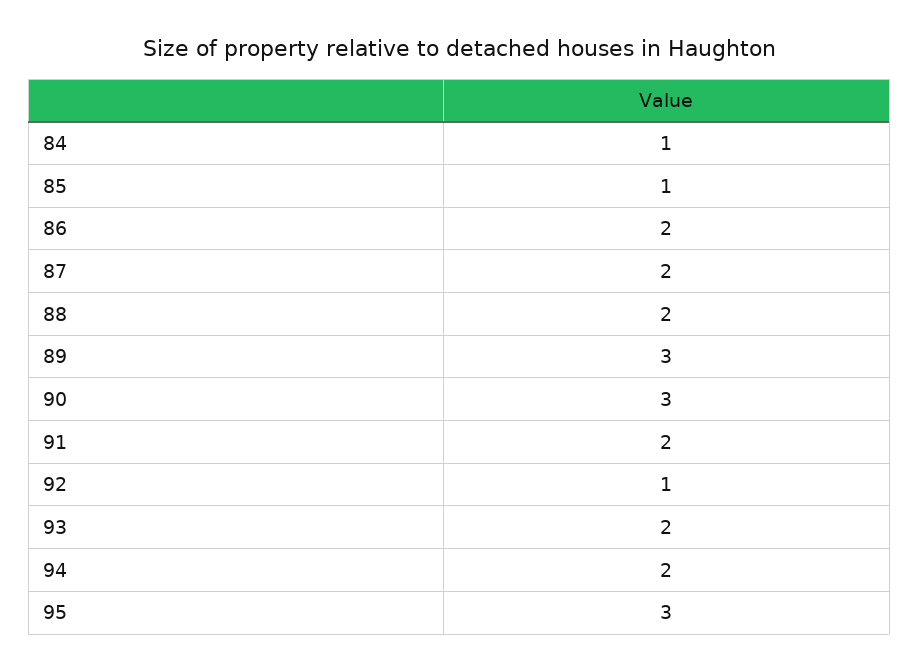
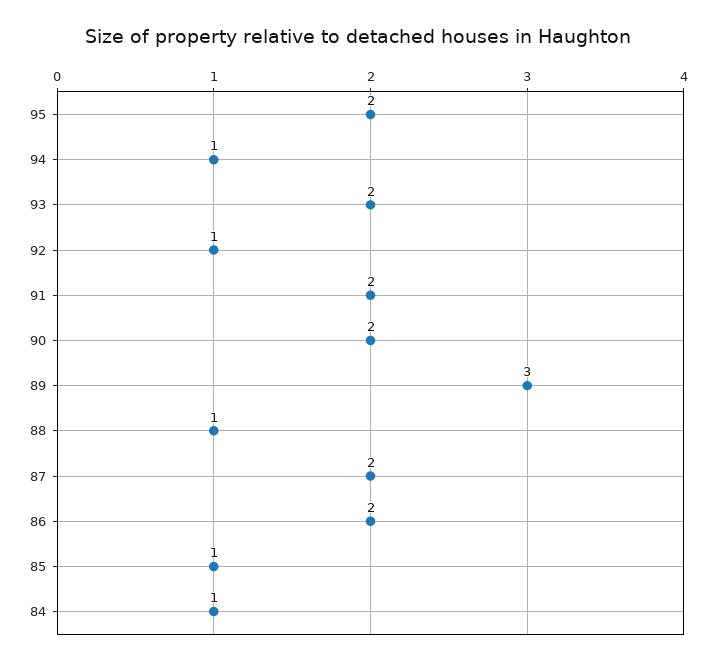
  {
    "84": 1,
    "85": 1,
    "86": 2,
    "87": 2,
-   "88": 2,
+   "88": 1,
    "89": 3,
-   "90": 3,
+   "90": 2,
    "91": 2,
    "92": 1,
    "93": 2,
-   "94": 2,
+   "94": 1,
-   "95": 3
+   "95": 2
  }

